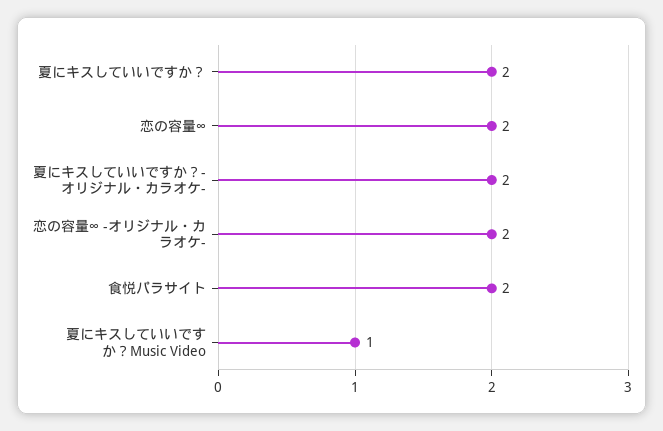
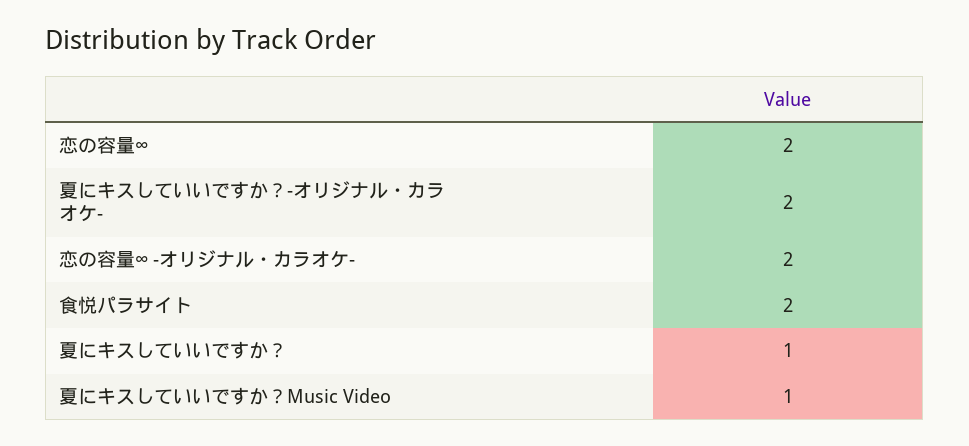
  {
-   "夏にキスしていいですか？": 2,
+   "夏にキスしていいですか？": 1,
    "恋の容量∞": 2,
    "夏にキスしていいですか？-オリジナル・カラオケ-": 2,
    "恋の容量∞ -オリジナル・カラオケ-": 2,
    "食悦パラサイト": 2,
    "夏にキスしていいですか？Music Video": 1
  }

